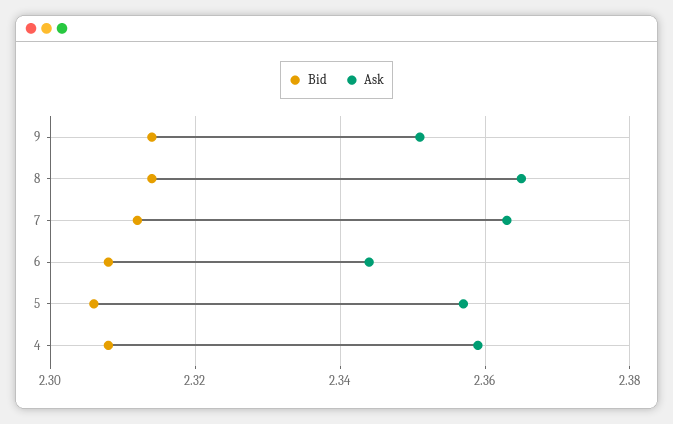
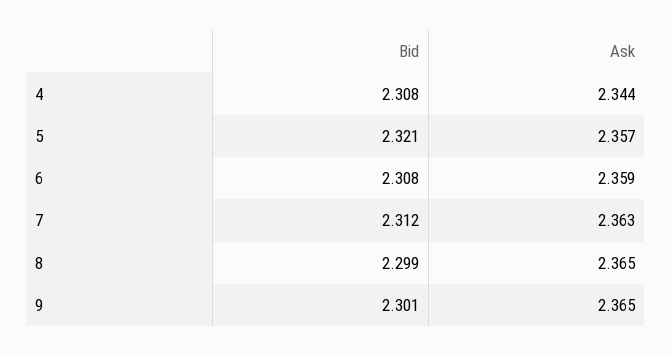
  {
    "Bid": {
-     "9": 2.315,
+     "9": 2.301,
-     "8": 2.315,
+     "8": 2.299,
      "7": 2.312,
      "6": 2.308,
-     "5": 2.305,
+     "5": 2.321,
      "4": 2.308
    },
    "Ask": {
-     "9": 2.35,
+     "9": 2.365,
      "8": 2.365,
      "7": 2.363,
-     "6": 2.345,
+     "6": 2.359,
      "5": 2.357,
-     "4": 2.36
+     "4": 2.344
    }
  }

